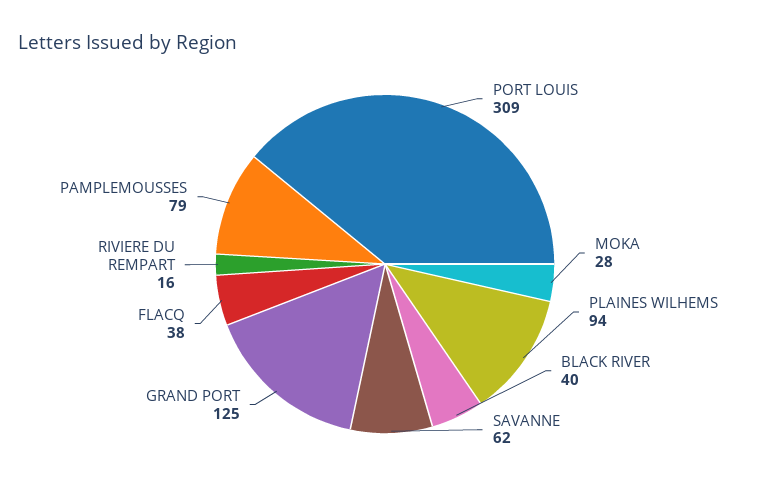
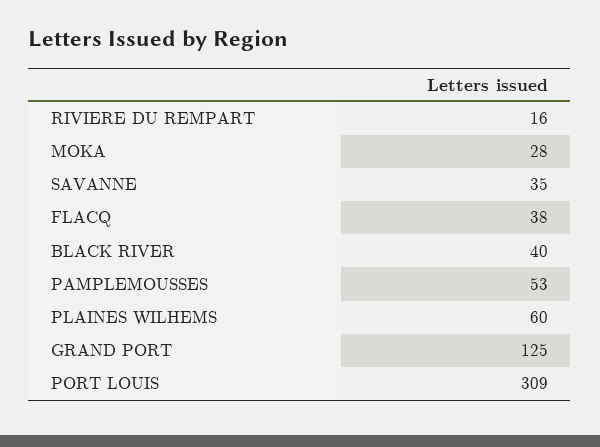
  {
    "PORT LOUIS": 309,
    "MOKA": 28,
-   "PLAINES WILHEMS": 94,
+   "PLAINES WILHEMS": 60,
    "BLACK RIVER": 40,
-   "SAVANNE": 62,
+   "SAVANNE": 35,
    "GRAND PORT": 125,
    "FLACQ": 38,
    "RIVIERE DU REMPART": 16,
-   "PAMPLEMOUSSES": 79
+   "PAMPLEMOUSSES": 53
  }

